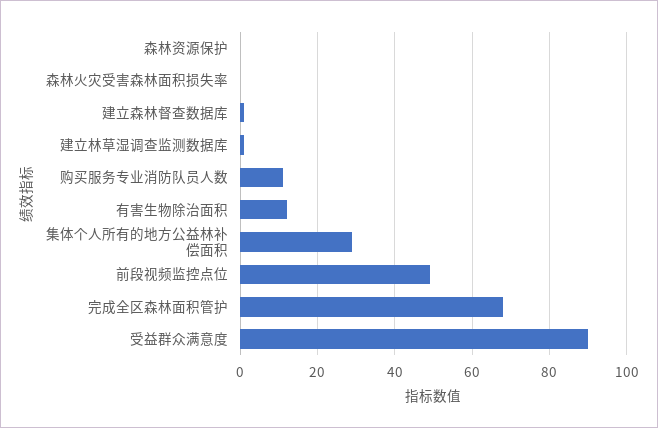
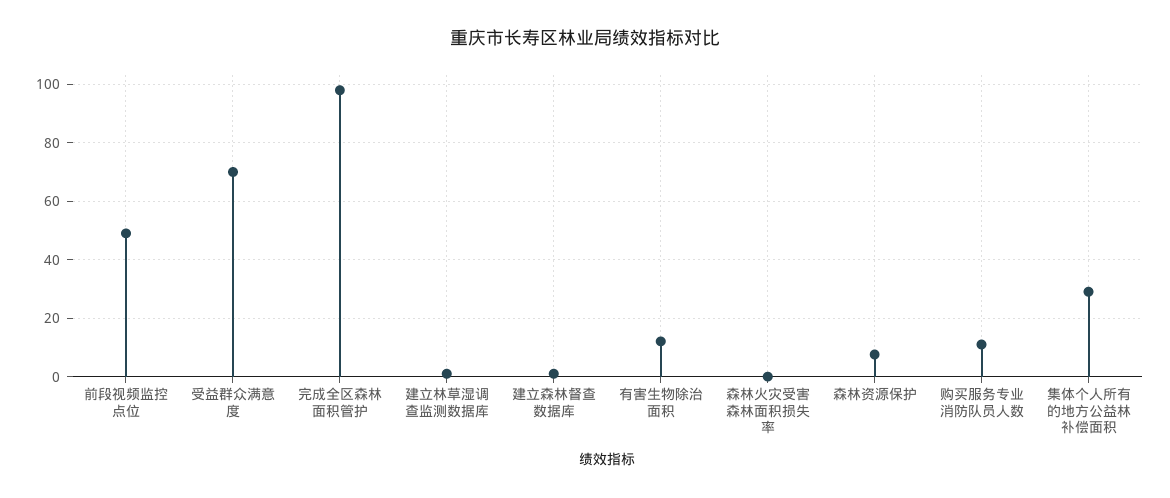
  {
-   "森林资源保护": 0,
+   "森林资源保护": 7.5,
    "森林火灾受害森林面积损失率": 0,
    "建立森林督查数据库": 2,
    "建立林草湿调查监测数据库": 2,
    "购买服务专业消防队员人数": 12,
    "有害生物除治面积": 12,
    "集体个人所有的地方公益林补偿面积": 30,
    "前段视频监控点位": 50,
-   "完成全区森林面积管护": 68,
+   "完成全区森林面积管护": 97.5,
-   "受益群众满意度": 90
+   "受益群众满意度": 70
  }

